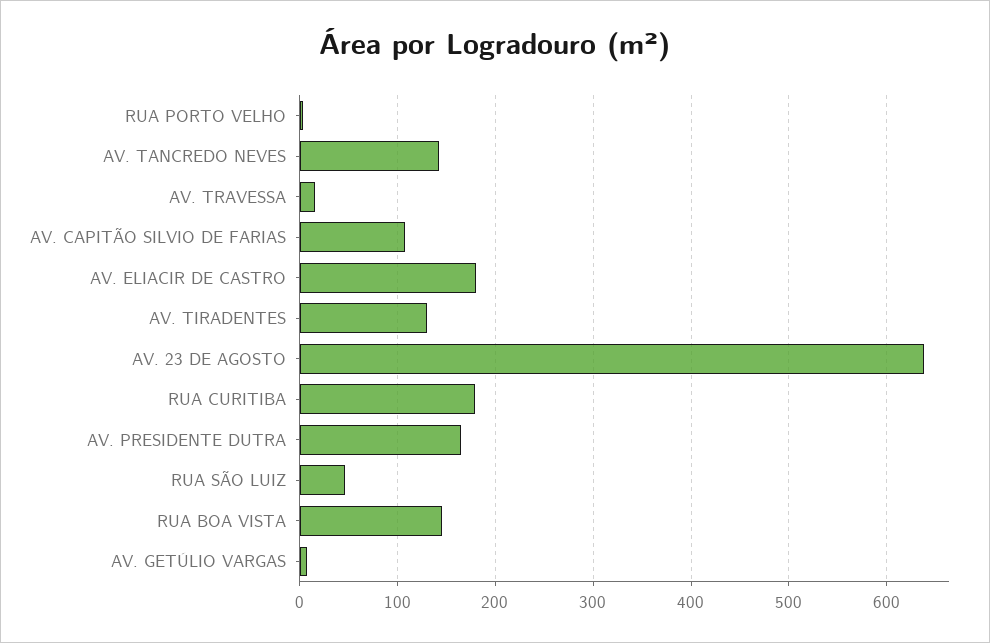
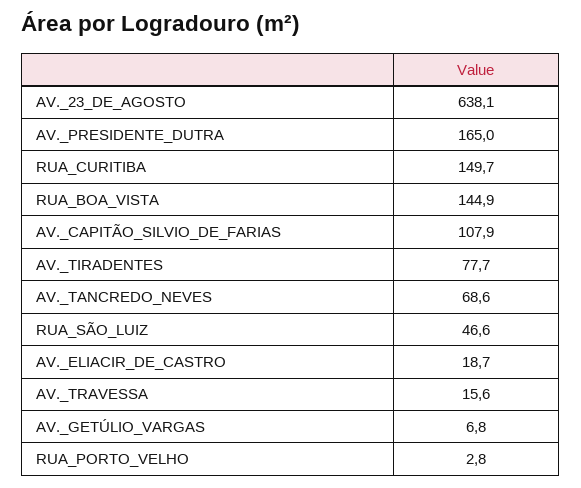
  {
    "RUA PORTO VELHO": 2.8,
-   "AV. TANCREDO NEVES": 140,
+   "AV. TANCREDO NEVES": 68.6,
    "AV. TRAVESSA": 15.6,
    "AV. CAPITÃO SILVIO DE FARIAS": 107.9,
-   "AV. ELIACIR DE CASTRO": 180,
+   "AV. ELIACIR DE CASTRO": 18.7,
-   "AV. TIRADENTES": 130,
+   "AV. TIRADENTES": 77.7,
    "AV. 23 DE AGOSTO": 638.1,
-   "RUA CURITIBA": 180,
+   "RUA CURITIBA": 149.7,
    "AV. PRESIDENTE DUTRA": 165,
    "RUA SÃO LUIZ": 46.6,
    "RUA BOA VISTA": 144.9,
    "AV. GETÚLIO VARGAS": 6.8
  }

